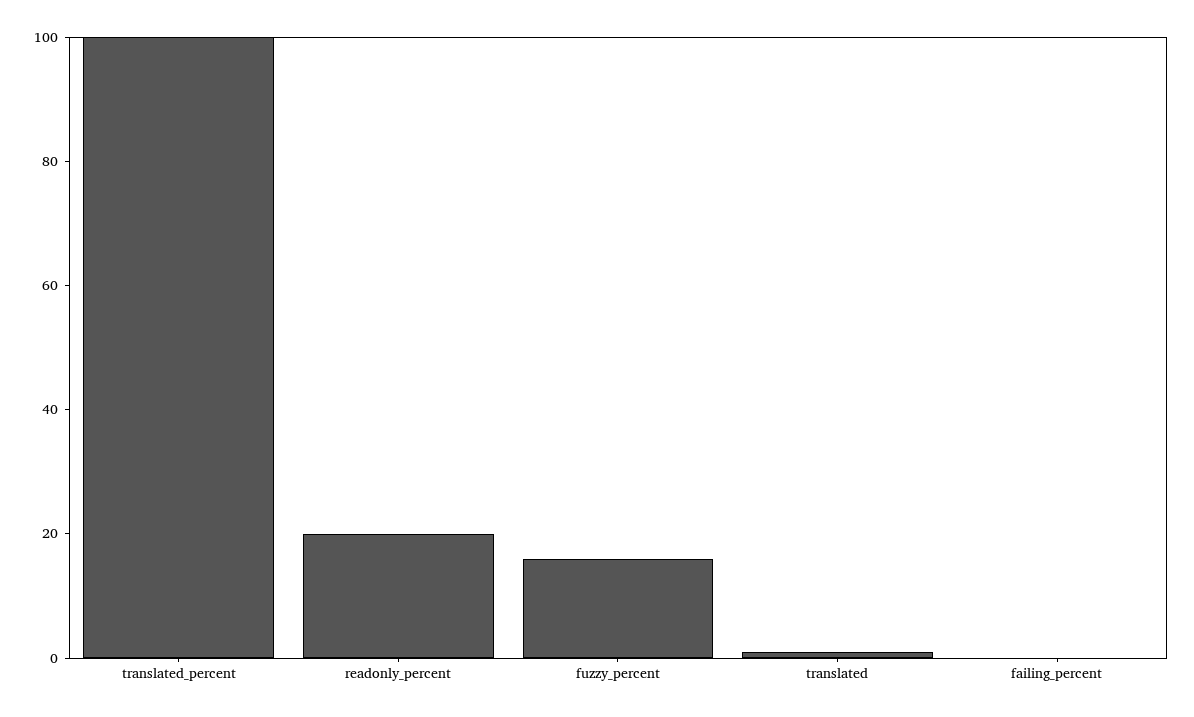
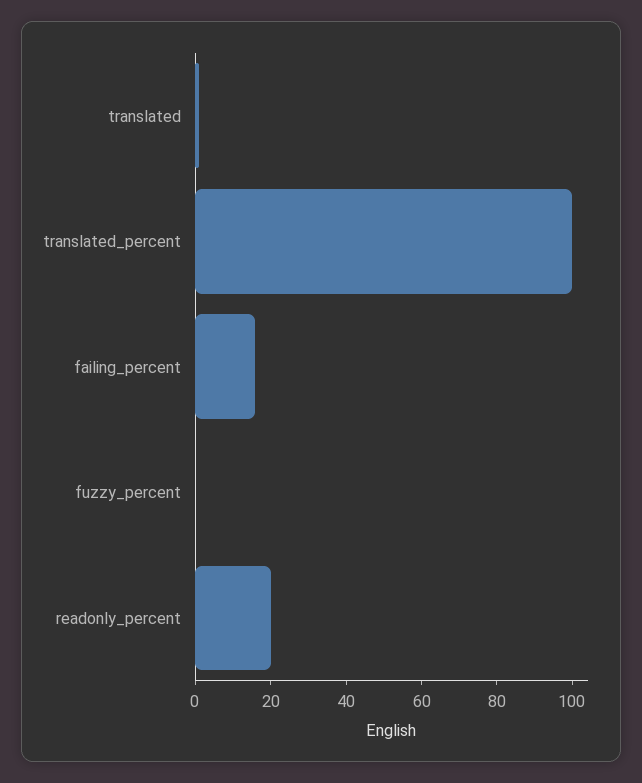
  {
    "translated_percent": 100,
    "readonly_percent": 20,
-   "fuzzy_percent": 15,
+   "fuzzy_percent": 0,
    "translated": 0,
-   "failing_percent": 0
+   "failing_percent": 15
  }

